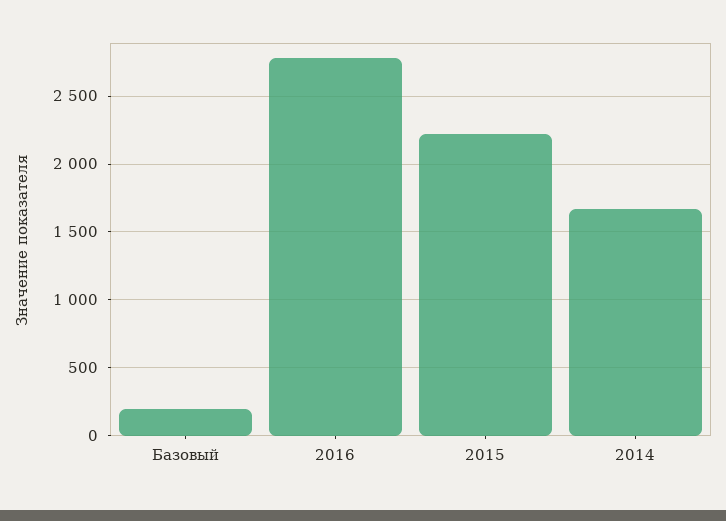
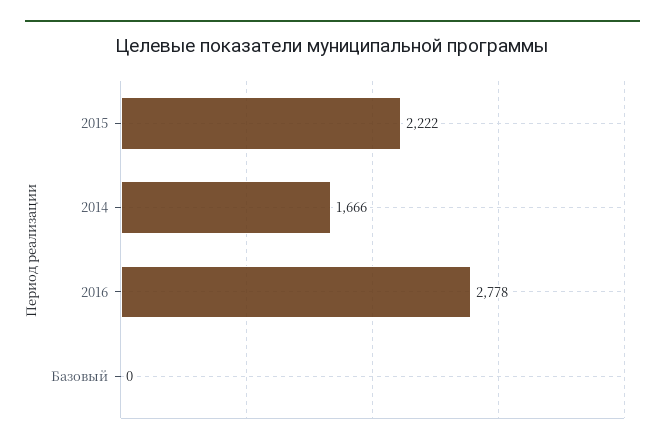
  {
-   "Базовый": 200,
+   "Базовый": 0,
    "2016": 2778,
    "2015": 2222,
    "2014": 1666
  }

